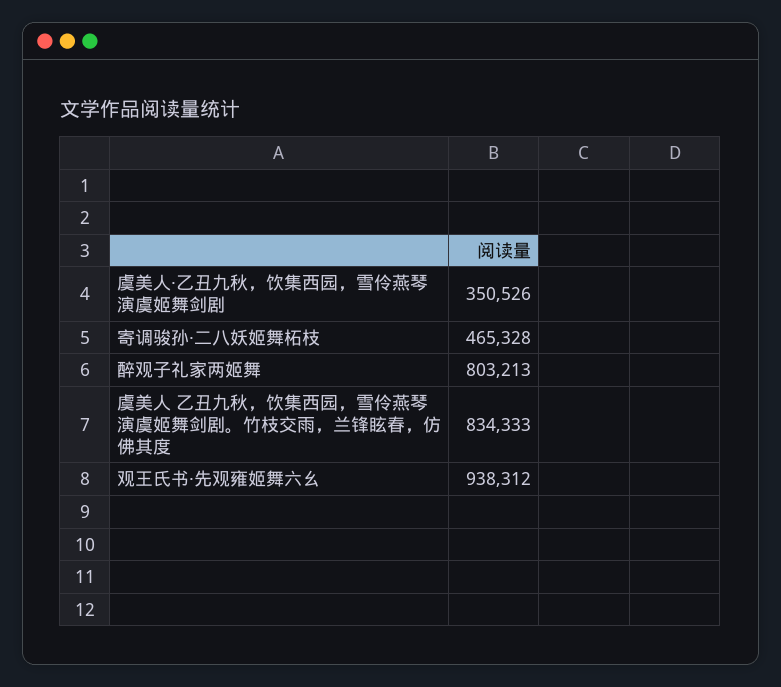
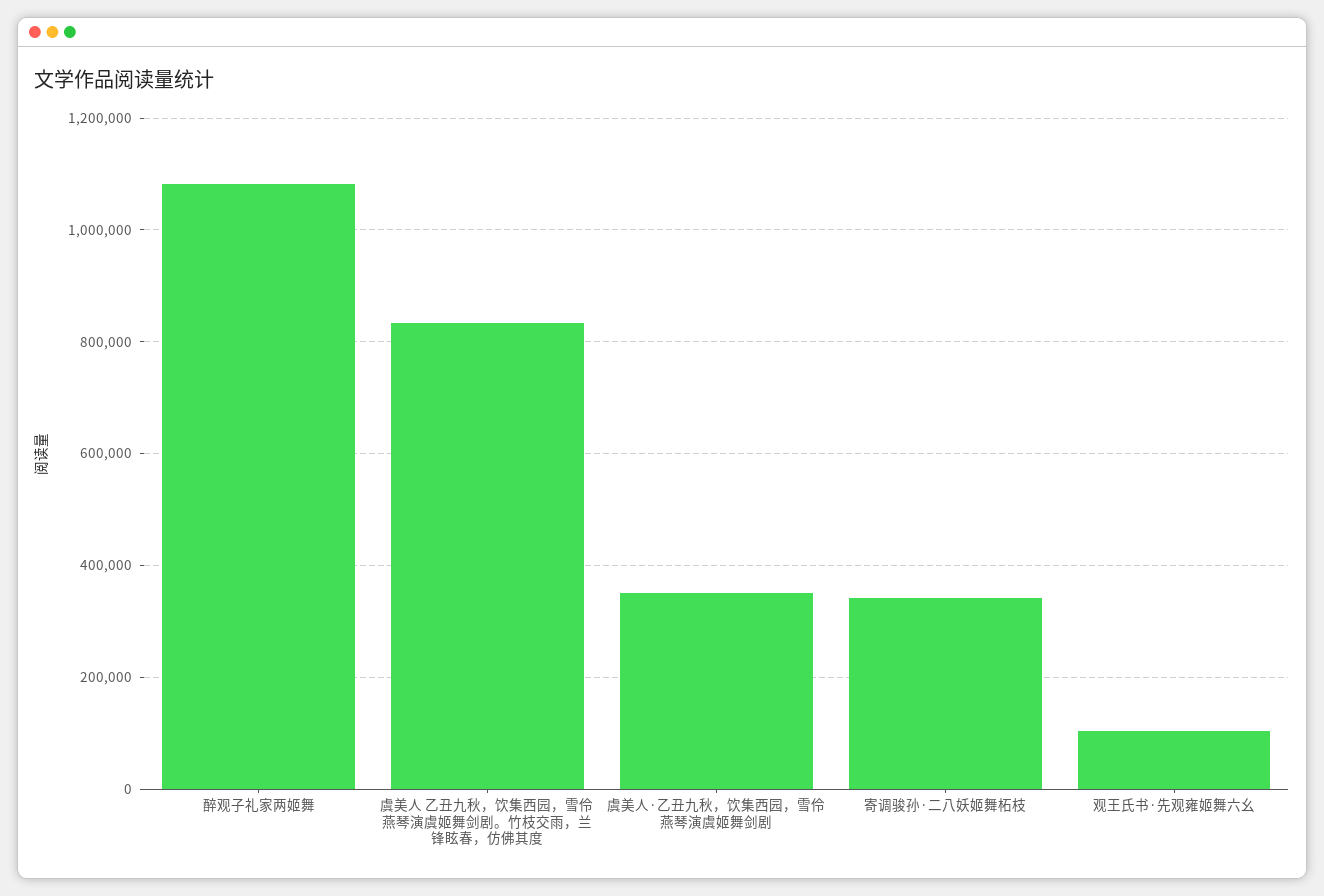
  {
    "虞美人·乙丑九秋，饮集西园，雪伶燕琴演虞姬舞剑剧": 350526,
-   "寄调骏孙·二八妖姬舞柘枝": 465328,
+   "寄调骏孙·二八妖姬舞柘枝": 340000,
-   "醉观子礼家两姬舞": 803213,
+   "醉观子礼家两姬舞": 1080000,
    "虞美人 乙丑九秋，饮集西园，雪伶燕琴演虞姬舞剑剧。竹枝交雨，兰锋眩春，仿佛其度": 834333,
-   "观王氏书·先观雍姬舞六幺": 938312
+   "观王氏书·先观雍姬舞六幺": 100000
  }

